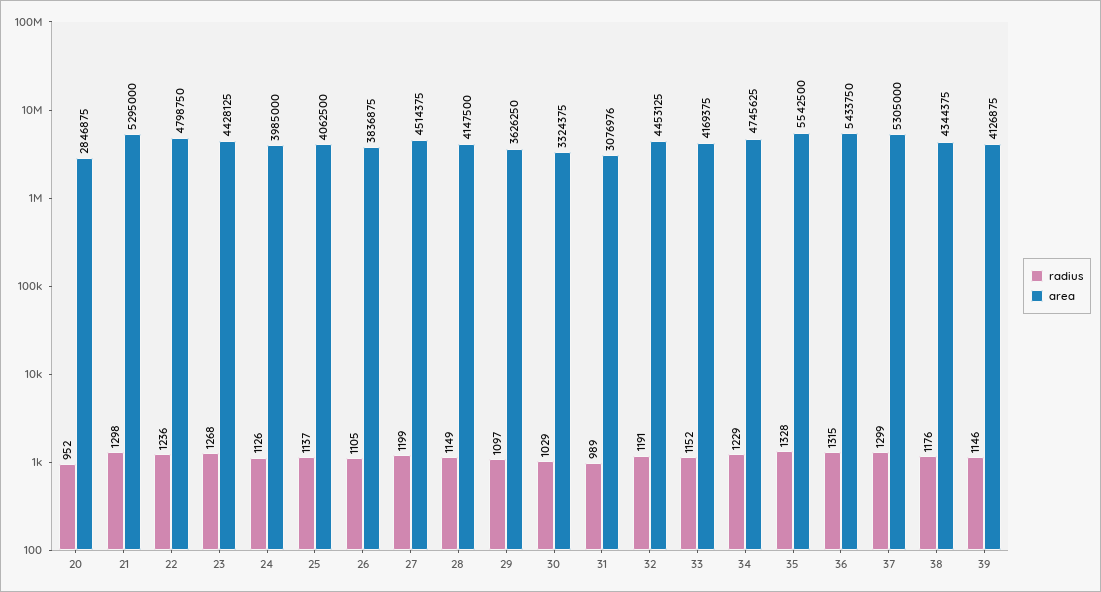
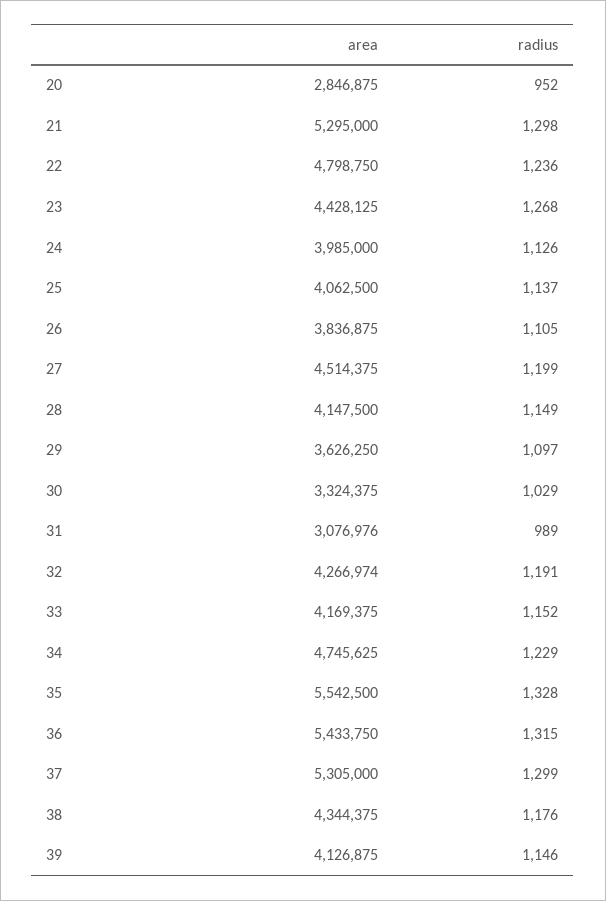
  {
    "radius": {
      "20": 952,
      "21": 1298,
      "22": 1236,
      "23": 1268,
      "24": 1126,
      "25": 1137,
      "26": 1105,
      "27": 1199,
      "28": 1149,
      "29": 1097,
      "30": 1029,
      "31": 989,
      "32": 1191,
      "33": 1152,
      "34": 1229,
      "35": 1328,
      "36": 1315,
      "37": 1299,
      "38": 1176,
      "39": 1146
    },
    "area": {
      "20": 2846875,
      "21": 5295000,
      "22": 4798750,
      "23": 4428125,
      "24": 3985000,
      "25": 4062500,
      "26": 3836875,
      "27": 4514375,
      "28": 4147500,
      "29": 3626250,
      "30": 3324375,
      "31": 3076976,
-     "32": 4453125,
+     "32": 4266974,
      "33": 4169375,
      "34": 4745625,
      "35": 5542500,
      "36": 5433750,
      "37": 5305000,
      "38": 4344375,
      "39": 4126875
    }
  }

